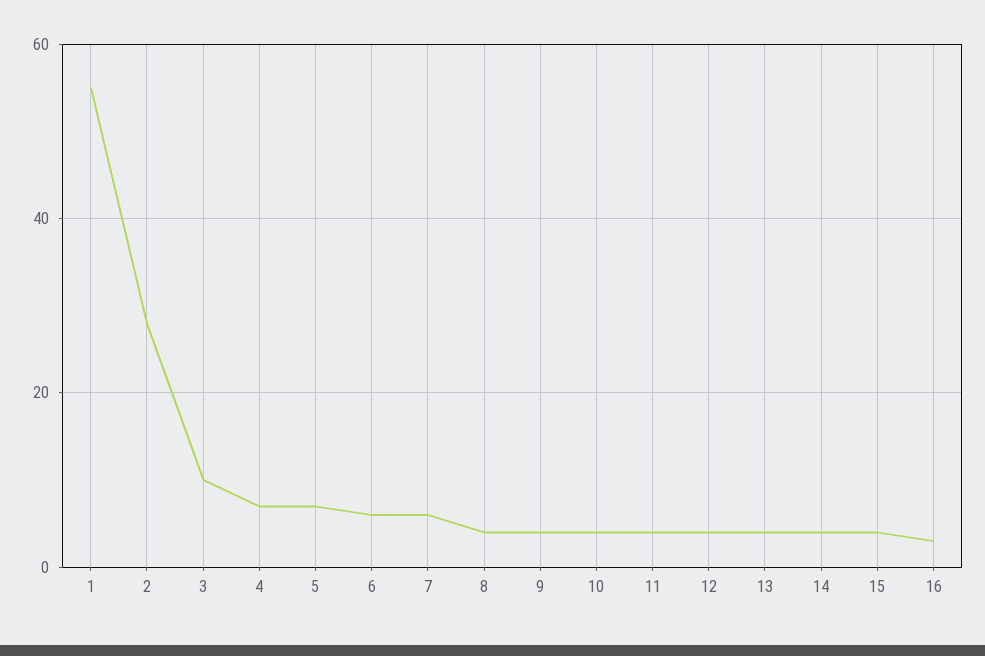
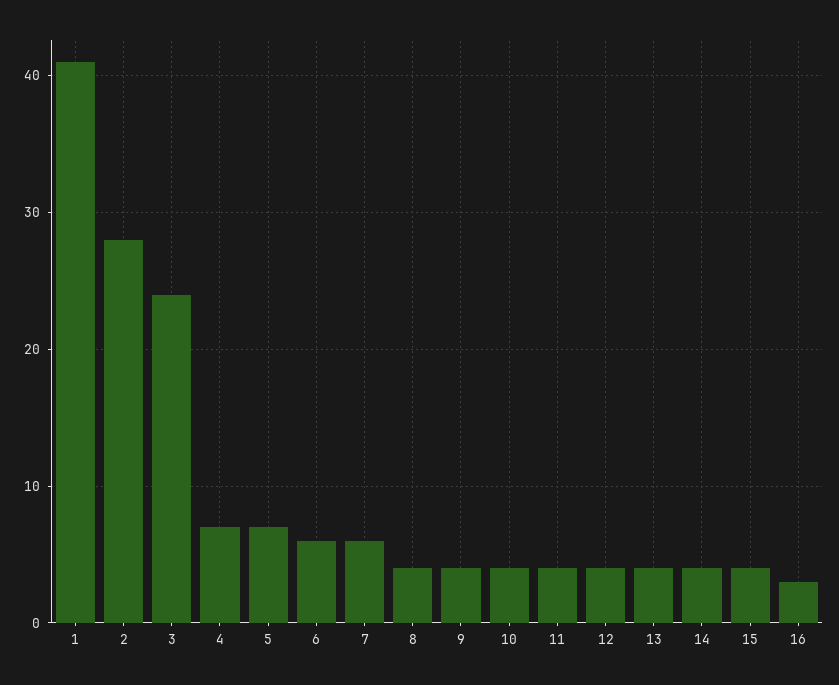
  {
-   "1": 55,
+   "1": 41,
    "2": 28,
-   "3": 10,
+   "3": 24,
    "4": 7,
    "5": 7,
    "6": 6,
    "7": 6,
    "8": 4,
    "9": 4,
    "10": 4,
    "11": 4,
    "12": 4,
    "13": 4,
    "14": 4,
    "15": 4,
    "16": 3
  }

